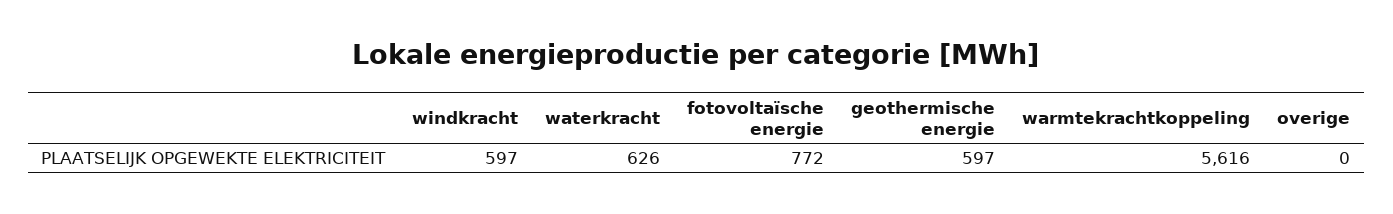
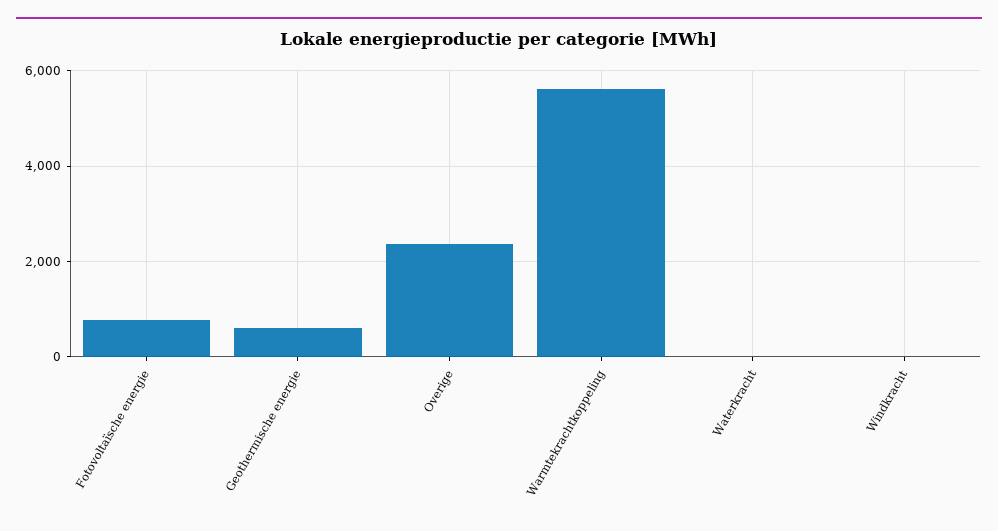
  {
-   "windkracht": 597,
+   "windkracht": 0,
-   "waterkracht": 626,
+   "waterkracht": 0,
    "fotovoltaïsche energie": 772,
    "geothermische energie": 597,
    "warmtekrachtkoppeling": 5616,
-   "overige": 0
+   "overige": 2400
  }

